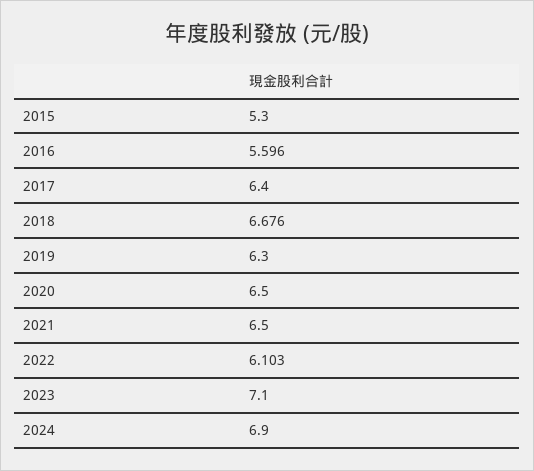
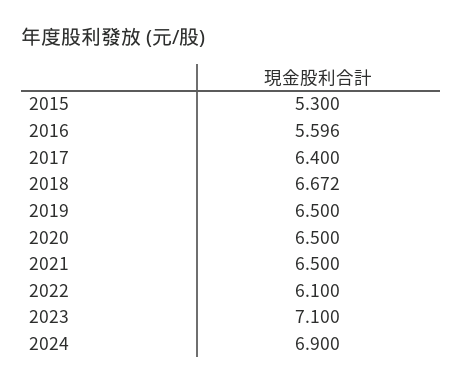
  {
    "2015": 5.3,
    "2016": 5.596,
    "2017": 6.4,
-   "2018": 6.676,
+   "2018": 6.672,
-   "2019": 6.3,
+   "2019": 6.5,
    "2020": 6.5,
    "2021": 6.5,
-   "2022": 6.103,
+   "2022": 6.1,
    "2023": 7.1,
    "2024": 6.9
  }

